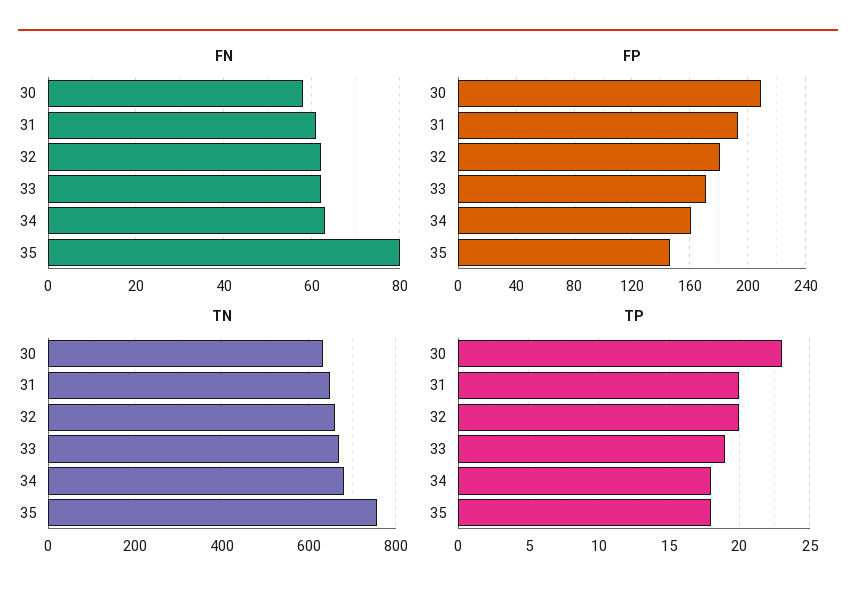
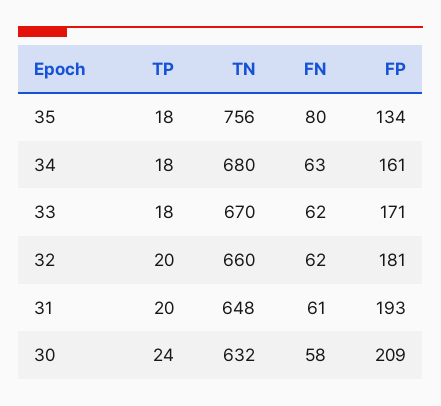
  {
    "FN": {
      "30": 58,
      "31": 61,
      "32": 62,
      "33": 62,
      "34": 63,
      "35": 80
    },
    "FP": {
      "30": 209,
      "31": 193,
      "32": 181,
      "33": 171,
      "34": 161,
-     "35": 145
+     "35": 134
    },
    "TN": {
      "30": 632,
      "31": 648,
      "32": 660,
      "33": 670,
      "34": 680,
      "35": 756
    },
    "TP": {
-     "30": 23,
+     "30": 24,
      "31": 20,
      "32": 20,
-     "33": 19,
+     "33": 18,
      "34": 18,
      "35": 18
    }
  }

